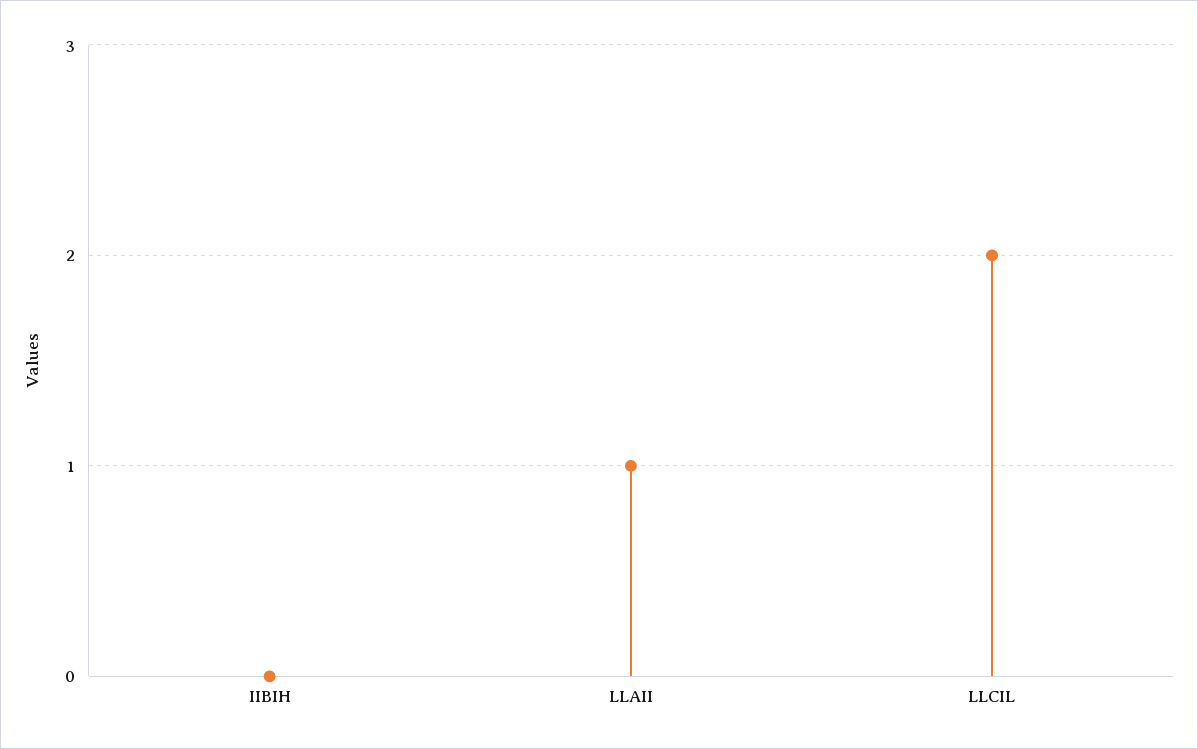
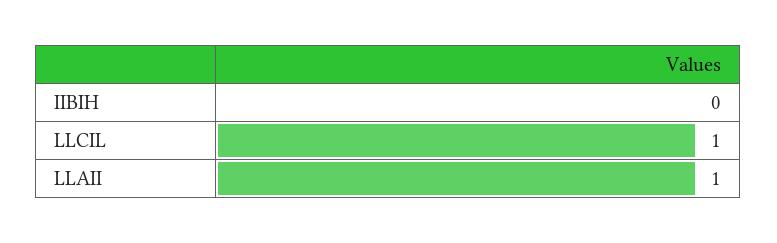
  {
    "IIBIH": 0,
    "LLAII": 1,
-   "LLCIL": 2
+   "LLCIL": 1
  }

